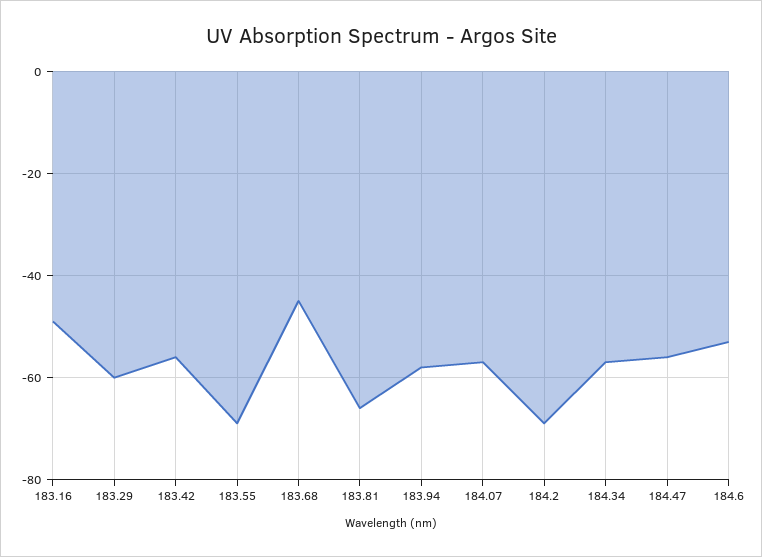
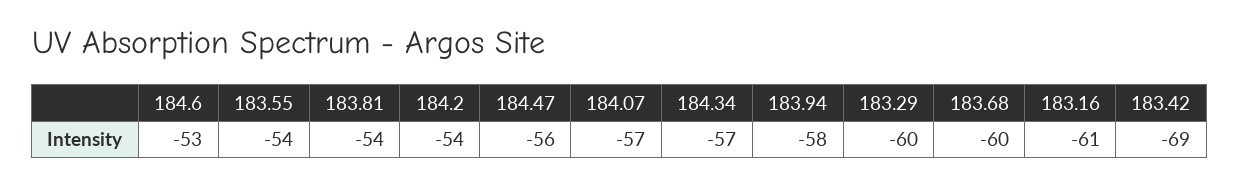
  {
-   "183.16": -50,
+   "183.16": -61,
    "183.29": -60,
-   "183.42": -55,
+   "183.42": -69,
-   "183.55": -70,
+   "183.55": -54,
-   "183.68": -45,
+   "183.68": -60,
-   "183.81": -65,
+   "183.81": -54,
    "183.94": -58,
    "184.07": -57,
-   "184.2": -70,
+   "184.2": -54,
    "184.34": -57,
    "184.47": -56,
    "184.6": -53
  }

